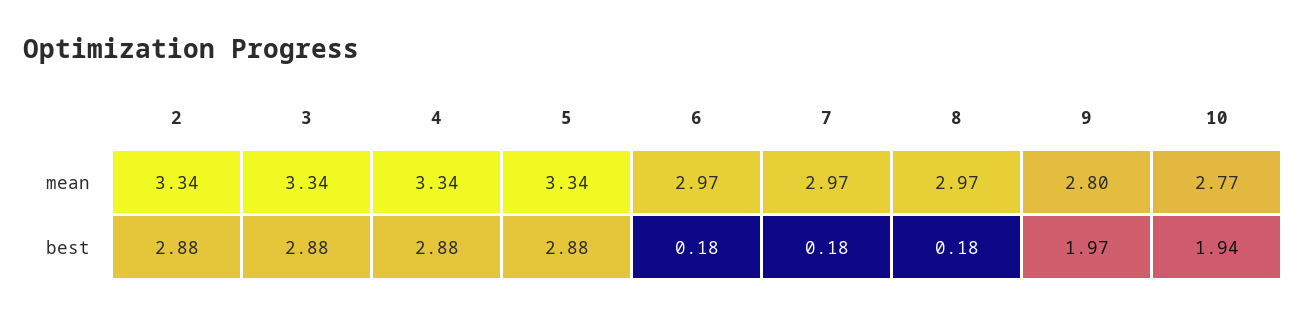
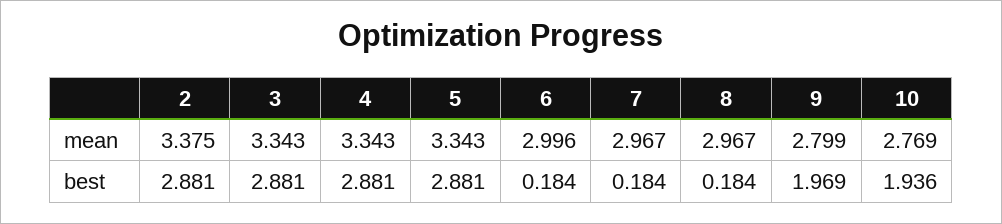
  {
    "2": {
-     "mean": 3.34,
+     "mean": 3.375,
      "best": 2.881
    },
    "3": {
      "mean": 3.343,
      "best": 2.881
    },
    "4": {
      "mean": 3.343,
      "best": 2.881
    },
    "5": {
      "mean": 3.343,
      "best": 2.881
    },
    "6": {
-     "mean": 2.97,
+     "mean": 2.996,
      "best": 0.184
    },
    "7": {
      "mean": 2.967,
      "best": 0.184
    },
    "8": {
      "mean": 2.967,
      "best": 0.184
    },
    "9": {
      "mean": 2.799,
      "best": 1.969
    },
    "10": {
      "mean": 2.769,
      "best": 1.936
    }
  }

